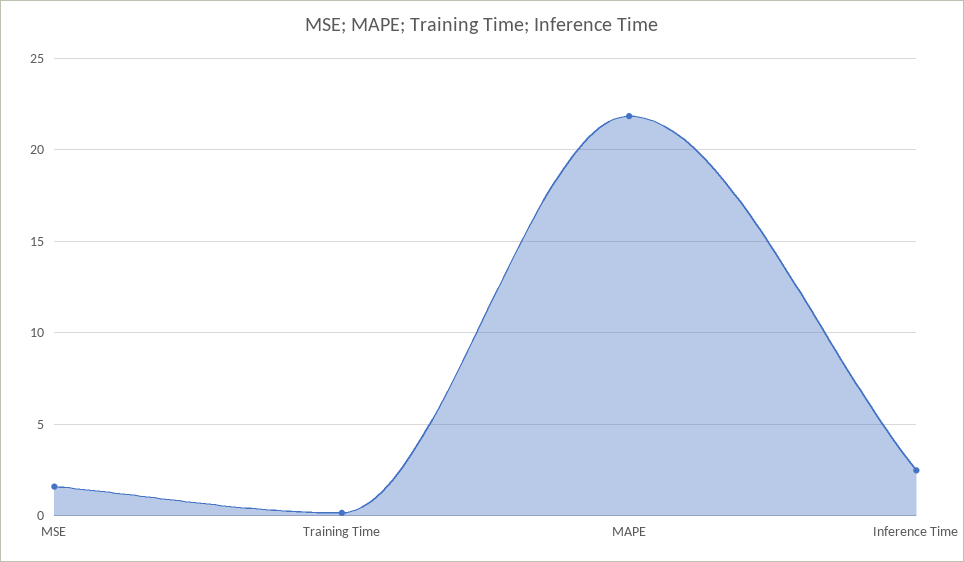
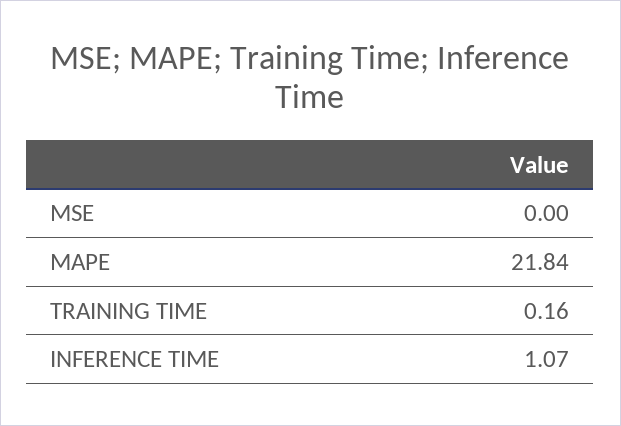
  {
-   "MSE": 1.5,
+   "MSE": 0,
    "Training Time": 0.16,
    "MAPE": 21.84,
-   "Inference Time": 2.5
+   "Inference Time": 1.07
  }

